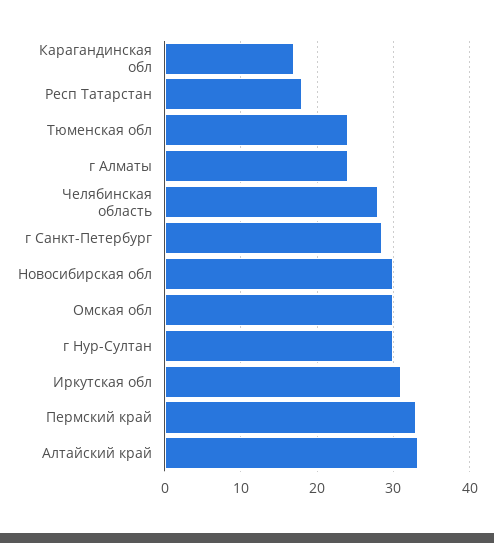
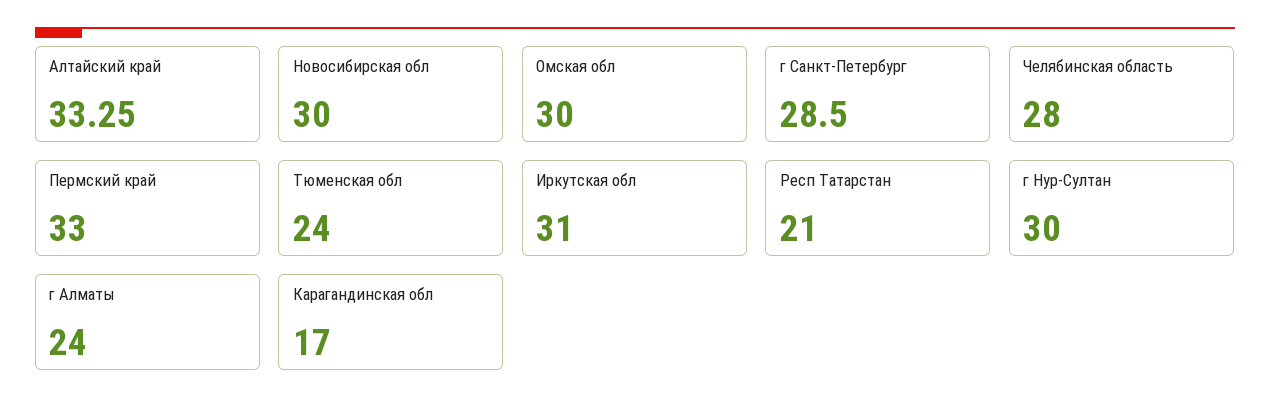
  {
    "Карагандинская обл": 17,
-   "Респ Татарстан": 18,
+   "Респ Татарстан": 21,
    "Тюменская обл": 24,
    "г Алматы": 24,
    "Челябинская область": 28,
    "г Санкт-Петербург": 28.5,
    "Новосибирская обл": 30,
    "Омская обл": 30,
    "г Нур-Султан": 30,
    "Иркутская обл": 31,
    "Пермский край": 33,
    "Алтайский край": 33.25
  }

